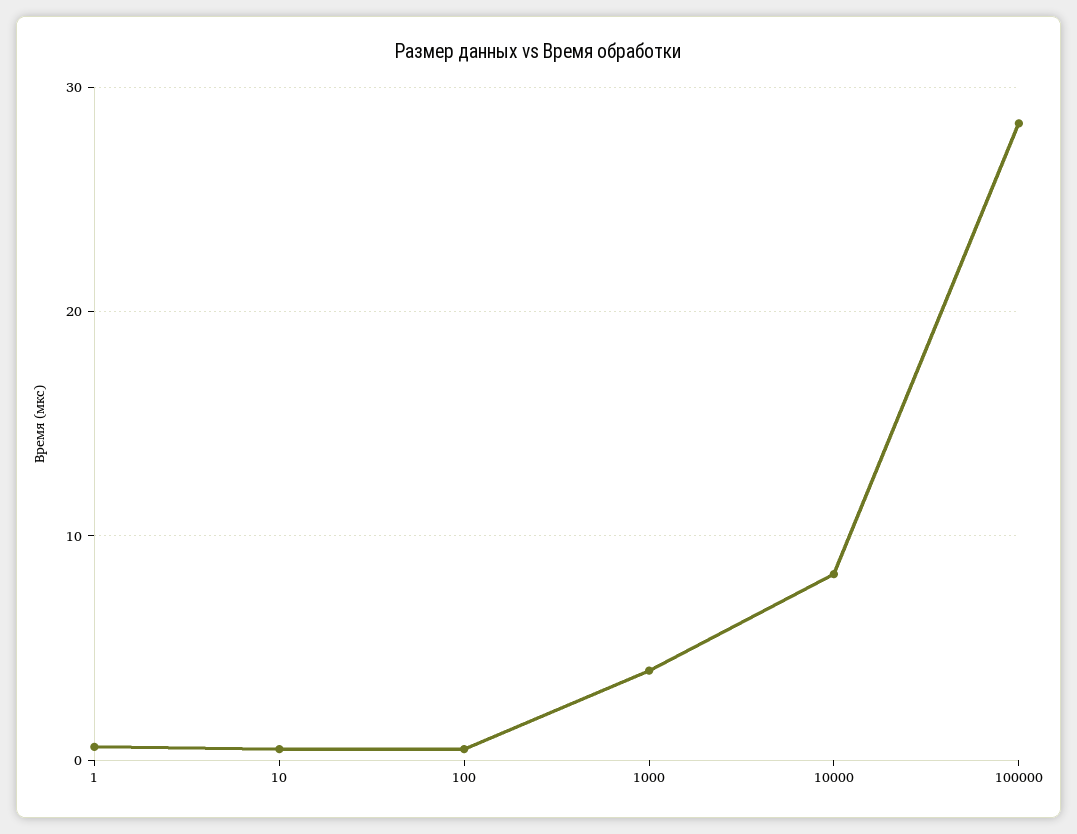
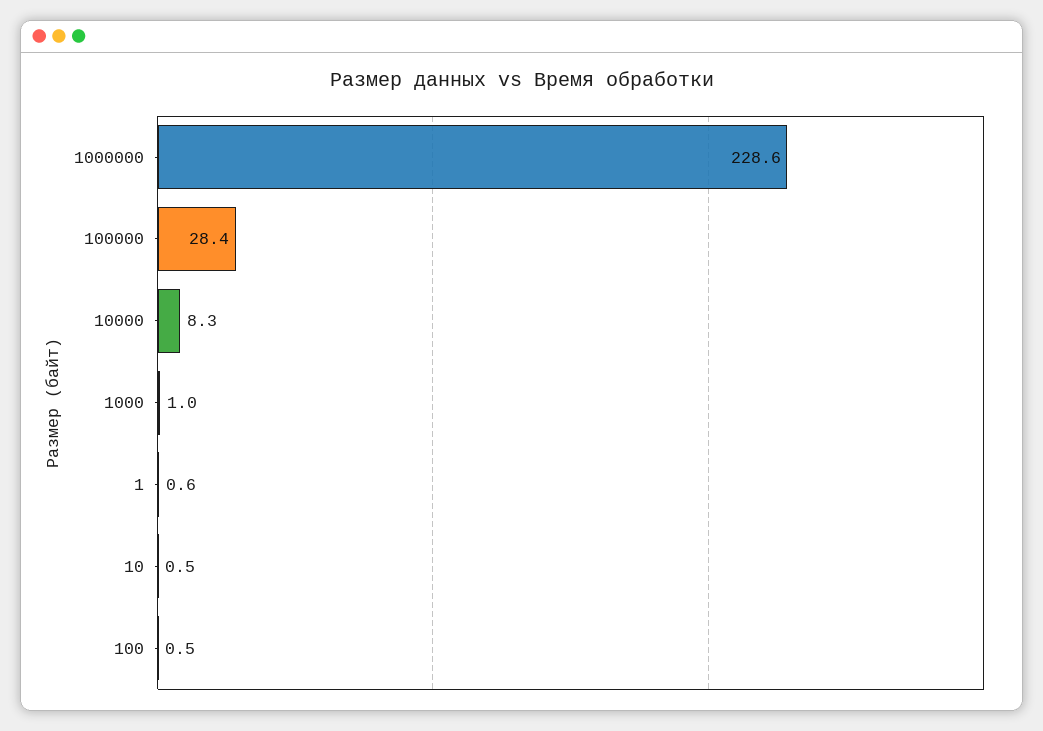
  {
    "1": 0.6,
    "10": 0.5,
    "100": 0.5,
-   "1000": 4,
+   "1000": 1,
    "10000": 8.3,
-   "100000": 28.4
+   "100000": 28.4,
+   "1000000": 228.6
  }

